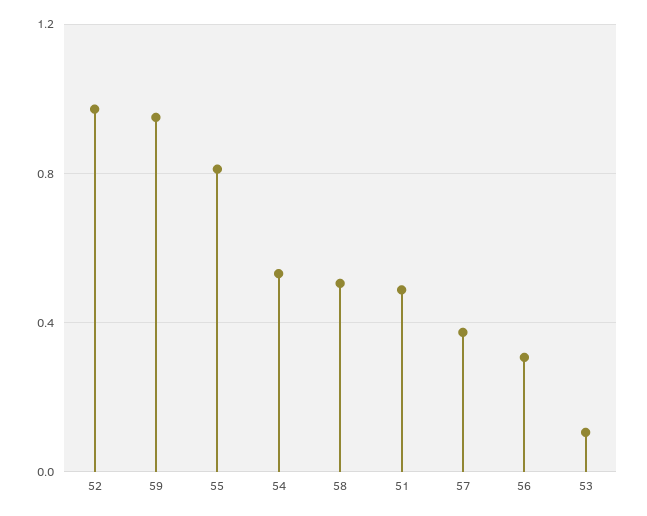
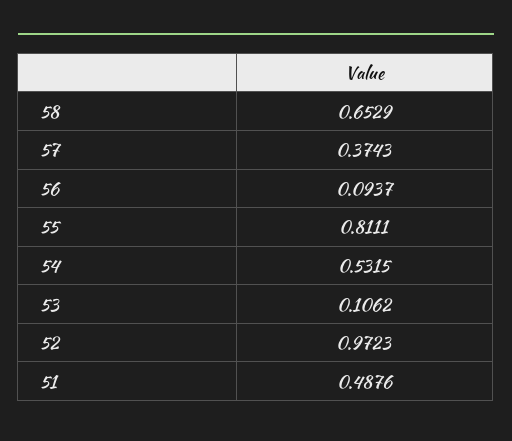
  {
    "52": 0.9723,
-   "59": 0.95,
    "55": 0.8111,
    "54": 0.5315,
-   "58": 0.5,
+   "58": 0.6529,
    "51": 0.4876,
    "57": 0.3743,
-   "56": 0.3,
+   "56": 0.0937,
    "53": 0.1062
  }

